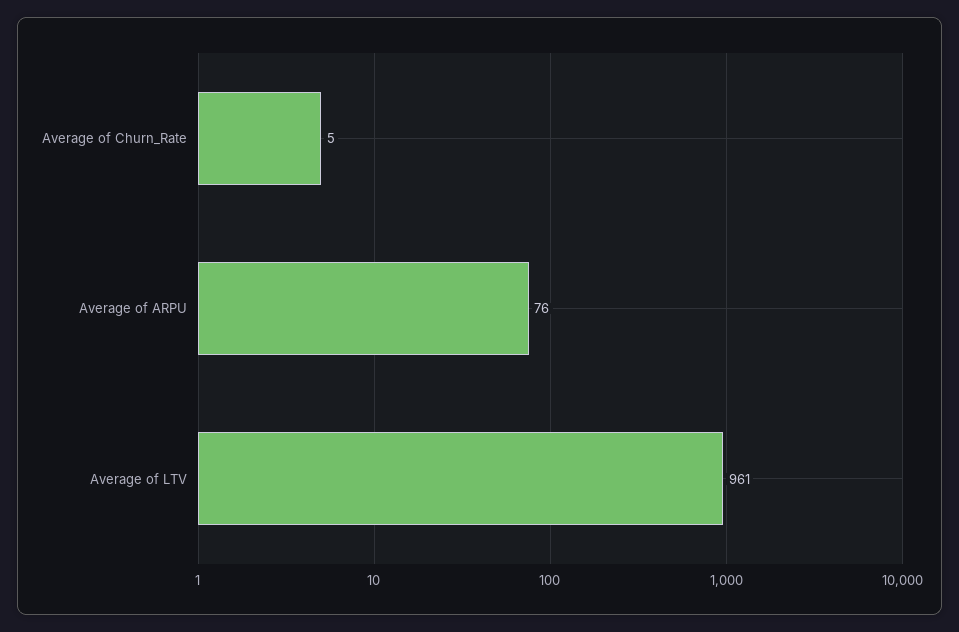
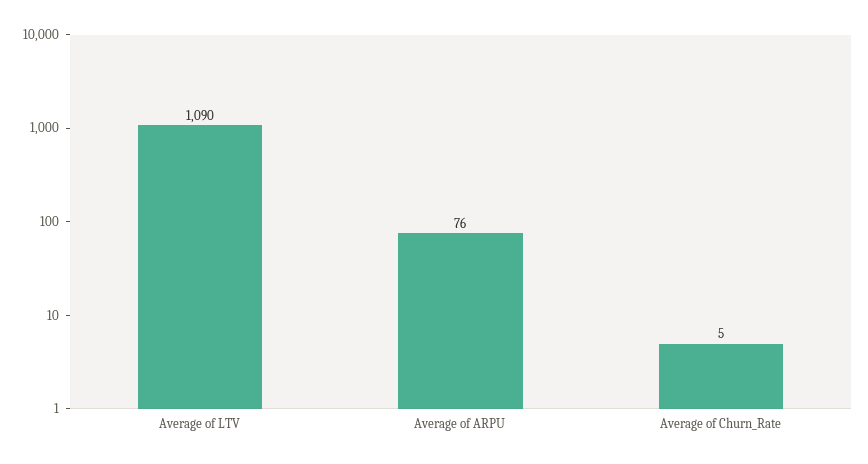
  {
    "Average of Churn_Rate": 5,
    "Average of ARPU": 76,
-   "Average of LTV": 961
+   "Average of LTV": 1090
  }

